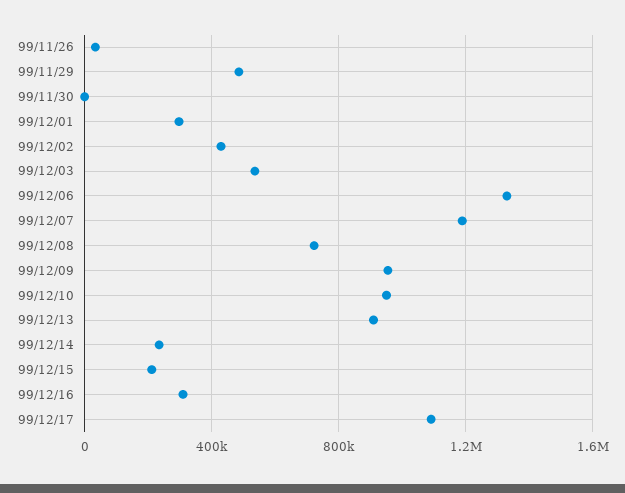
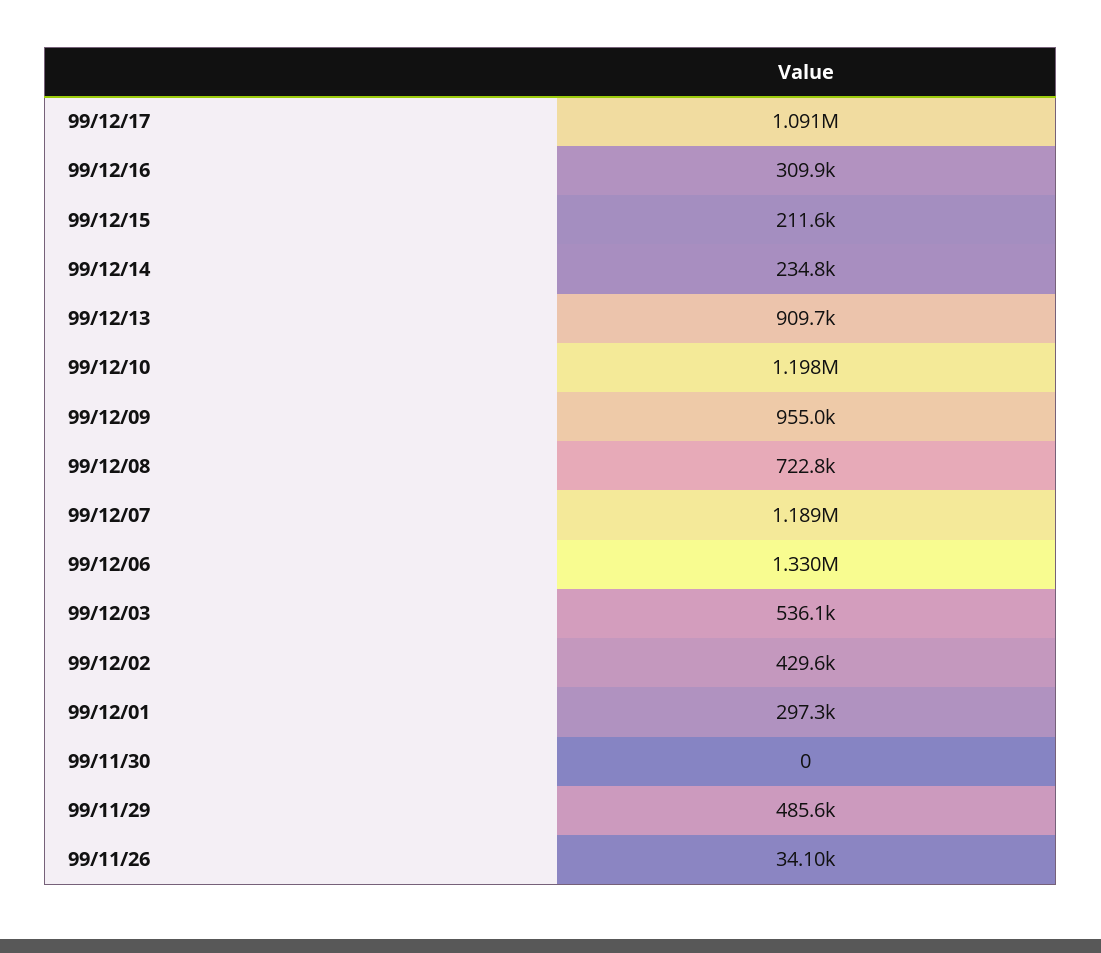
  {
    "99/11/26": 34100,
    "99/11/29": 485600,
    "99/11/30": 0,
    "99/12/01": 297300,
    "99/12/02": 429600,
    "99/12/03": 536100,
    "99/12/06": 1330000,
    "99/12/07": 1189000,
    "99/12/08": 722800,
    "99/12/09": 955000,
-   "99/12/10": 950000,
+   "99/12/10": 1198000,
    "99/12/13": 909700,
    "99/12/14": 234800,
    "99/12/15": 211600,
    "99/12/16": 309900,
    "99/12/17": 1091000
  }

